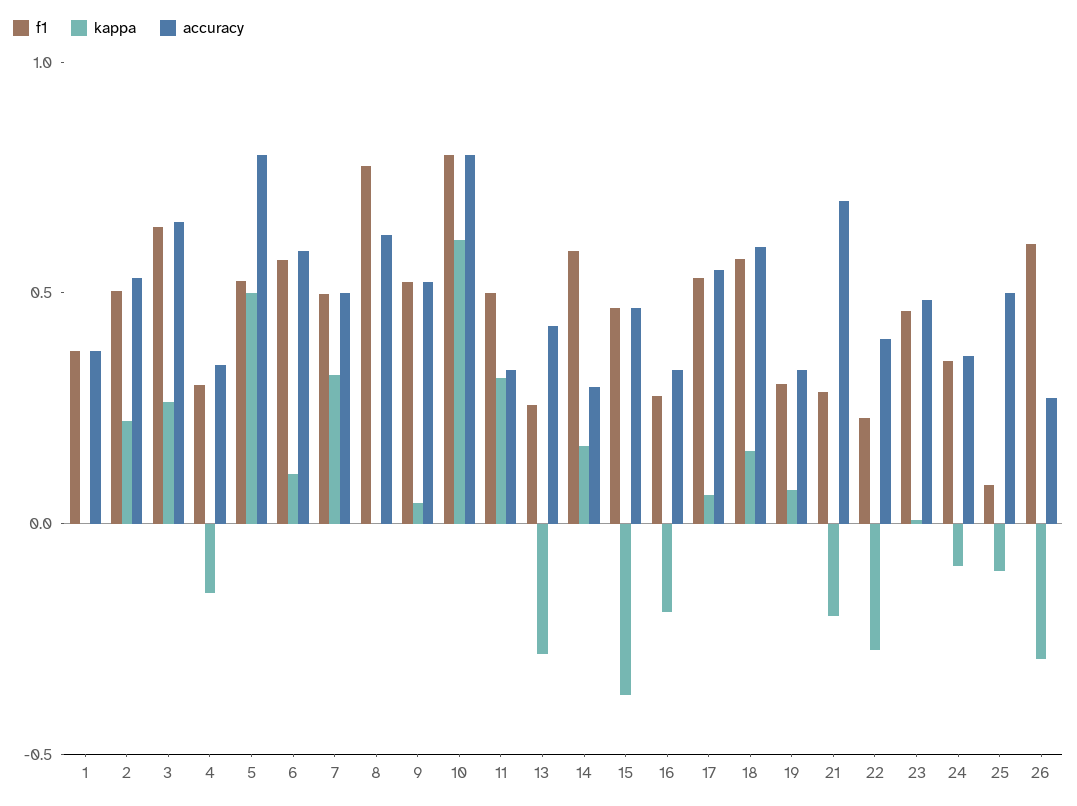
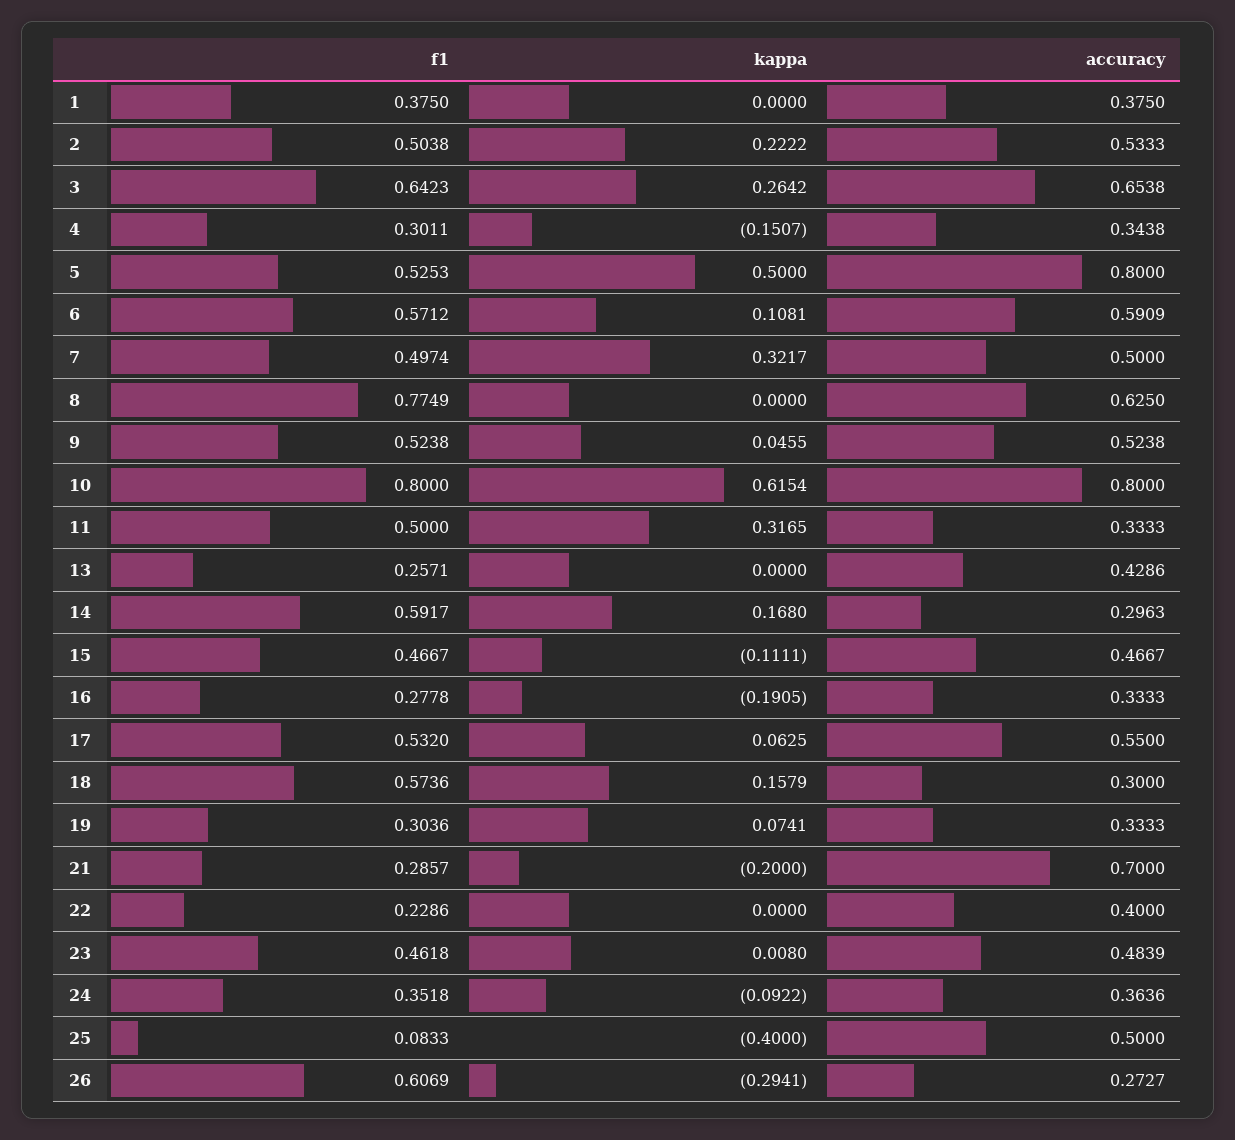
  {
    "f1": {
      "1": 0.375,
      "2": 0.5038,
      "3": 0.6423,
      "4": 0.3011,
      "5": 0.5253,
      "6": 0.5712,
      "7": 0.4974,
      "8": 0.7749,
      "9": 0.5238,
      "10": 0.8,
      "11": 0.5,
      "13": 0.2571,
      "14": 0.5917,
      "15": 0.4667,
      "16": 0.2778,
      "17": 0.532,
      "18": 0.5736,
      "19": 0.3036,
      "21": 0.2857,
      "22": 0.2286,
      "23": 0.4618,
      "24": 0.3518,
      "25": 0.0833,
      "26": 0.6069
    },
    "kappa": {
      "1": 0,
      "2": 0.2222,
      "3": 0.2642,
      "4": -0.1507,
      "5": 0.5,
      "6": 0.1081,
      "7": 0.3217,
      "8": 0,
      "9": 0.0455,
      "10": 0.6154,
      "11": 0.3165,
-     "13": -0.3,
+     "13": 0,
      "14": 0.168,
-     "15": -0.4,
+     "15": -0.1111,
      "16": -0.1905,
      "17": 0.0625,
      "18": 0.1579,
      "19": 0.0741,
      "21": -0.2,
-     "22": -0.3,
+     "22": 0,
      "23": 0.008,
      "24": -0.0922,
-     "25": -0.1,
+     "25": -0.4,
      "26": -0.2941
    },
    "accuracy": {
      "1": 0.375,
      "2": 0.5333,
      "3": 0.6538,
      "4": 0.3438,
      "5": 0.8,
      "6": 0.5909,
      "7": 0.5,
      "8": 0.625,
      "9": 0.5238,
      "10": 0.8,
      "11": 0.3333,
      "13": 0.4286,
      "14": 0.2963,
      "15": 0.4667,
      "16": 0.3333,
      "17": 0.55,
-     "18": 0.6,
+     "18": 0.3,
      "19": 0.3333,
      "21": 0.7,
      "22": 0.4,
      "23": 0.4839,
      "24": 0.3636,
      "25": 0.5,
      "26": 0.2727
    }
  }

